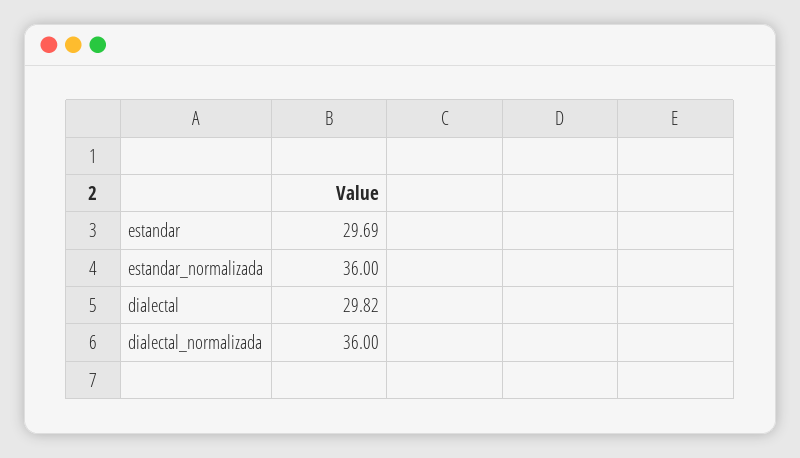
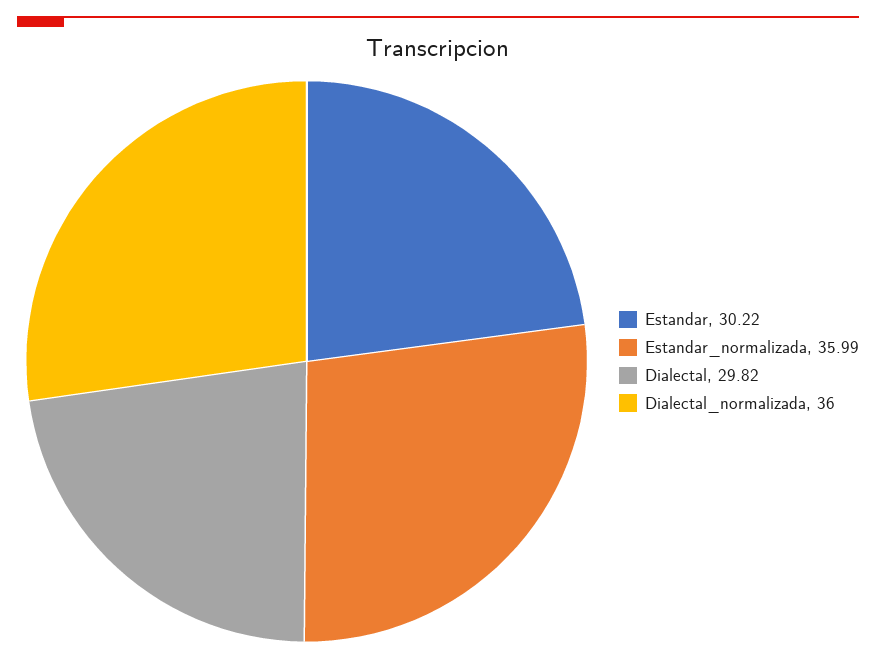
  {
-   "estandar": 29.69,
+   "estandar": 30.22,
-   "estandar_normalizada": 36,
+   "estandar_normalizada": 35.99,
    "dialectal": 29.82,
    "dialectal_normalizada": 36
  }

